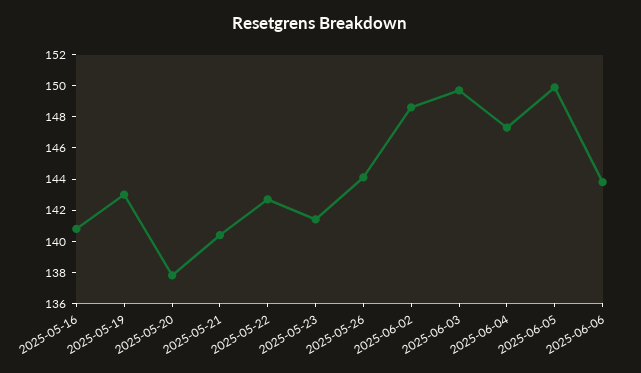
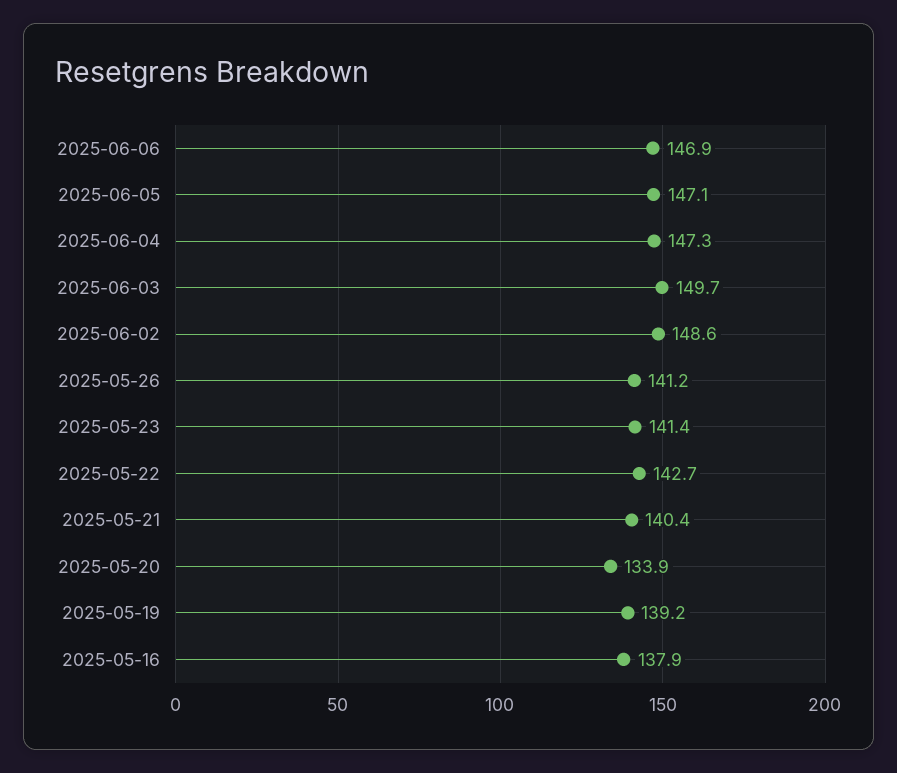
  {
-   "2025-05-16": 141,
+   "2025-05-16": 137.9,
-   "2025-05-19": 143,
+   "2025-05-19": 139.2,
-   "2025-05-20": 138,
+   "2025-05-20": 133.9,
    "2025-05-21": 140.4,
    "2025-05-22": 142.7,
    "2025-05-23": 141.4,
-   "2025-05-26": 144,
+   "2025-05-26": 141.2,
    "2025-06-02": 148.6,
    "2025-06-03": 149.7,
    "2025-06-04": 147.3,
-   "2025-06-05": 150,
+   "2025-06-05": 147.1,
-   "2025-06-06": 144
+   "2025-06-06": 146.9
  }

